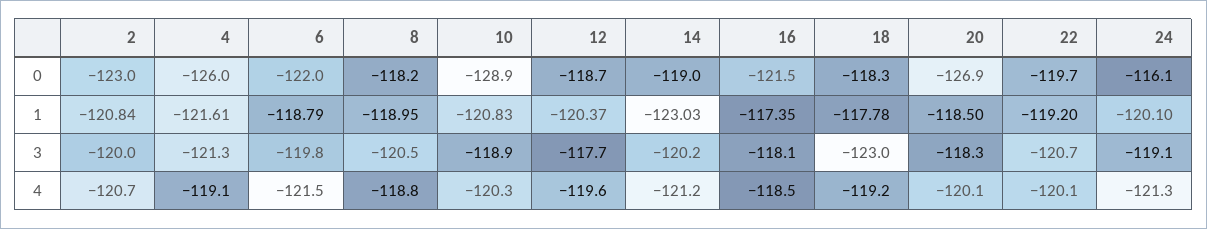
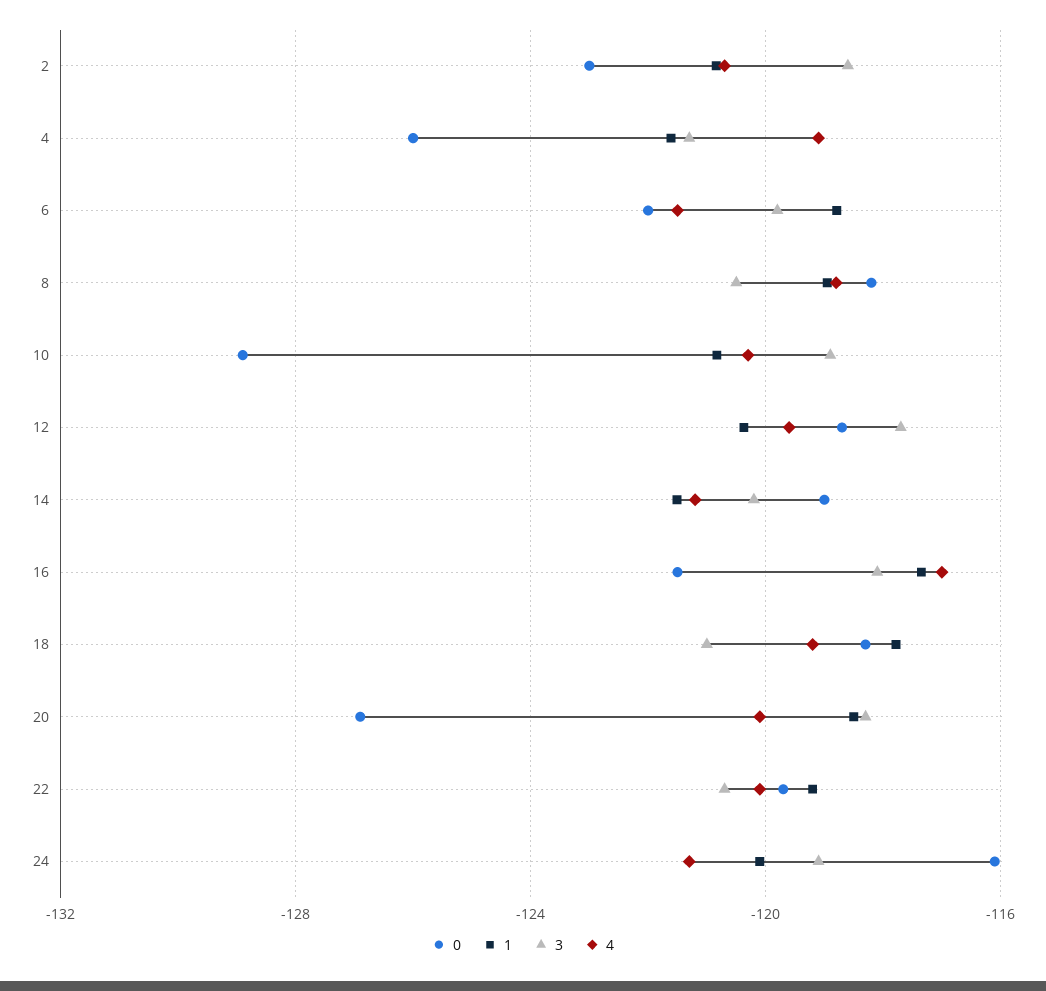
  {
    "0": {
      "2": -123,
      "4": -126,
      "6": -122,
      "8": -118.2,
      "10": -128.9,
      "12": -118.7,
      "14": -119,
      "16": -121.5,
      "18": -118.3,
      "20": -126.9,
      "22": -119.7,
      "24": -116.1
    },
    "1": {
      "2": -120.84,
      "4": -121.61,
      "6": -118.79,
      "8": -118.95,
      "10": -120.83,
      "12": -120.37,
-     "14": -123.03,
+     "14": -121.5,
      "16": -117.35,
      "18": -117.78,
      "20": -118.5,
      "22": -119.2,
      "24": -120.1
    },
    "3": {
-     "2": -120,
+     "2": -118.5,
      "4": -121.3,
      "6": -119.8,
      "8": -120.5,
      "10": -118.9,
      "12": -117.7,
      "14": -120.2,
      "16": -118.1,
-     "18": -123,
+     "18": -121,
      "20": -118.3,
      "22": -120.7,
      "24": -119.1
    },
    "4": {
      "2": -120.7,
      "4": -119.1,
      "6": -121.5,
      "8": -118.8,
      "10": -120.3,
      "12": -119.6,
      "14": -121.2,
-     "16": -118.5,
+     "16": -117,
      "18": -119.2,
      "20": -120.1,
      "22": -120.1,
      "24": -121.3
    }
  }

